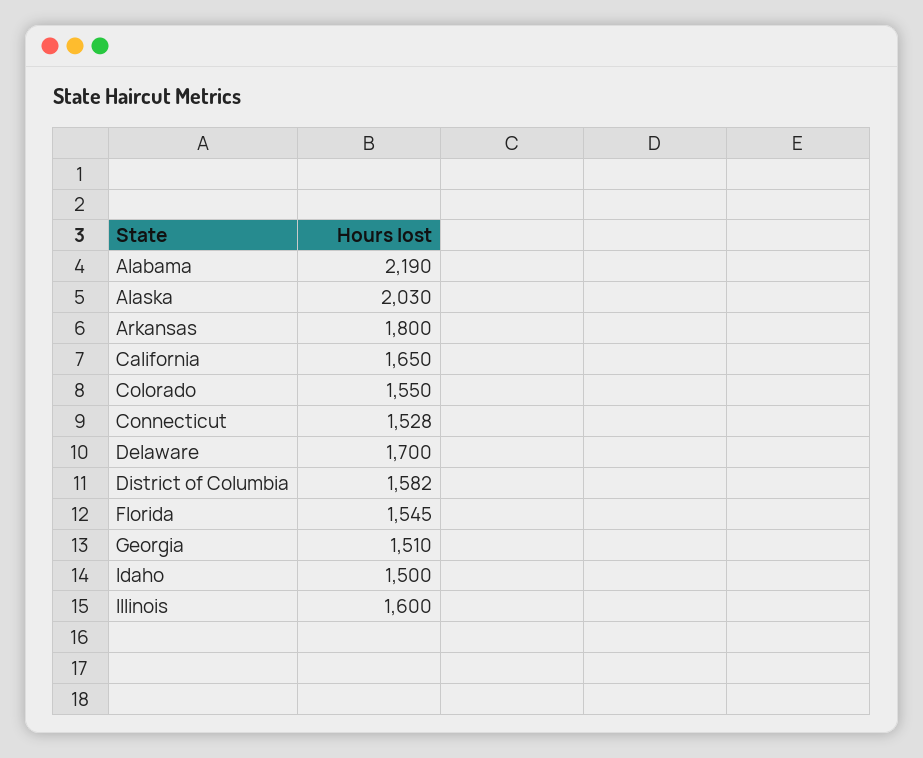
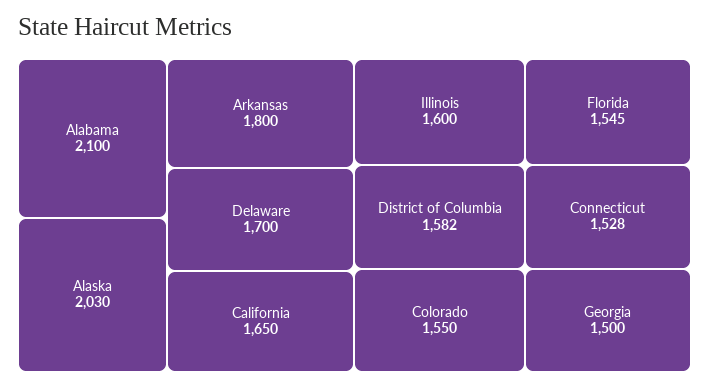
  {
-   "Alabama": 2190,
+   "Alabama": 2100,
    "Alaska": 2030,
    "Arkansas": 1800,
    "California": 1650,
    "Colorado": 1550,
    "Connecticut": 1528,
    "Delaware": 1700,
    "District of Columbia": 1582,
    "Florida": 1545,
-   "Georgia": 1510,
+   "Georgia": 1500,
-   "Idaho": 1500,
    "Illinois": 1600
  }

